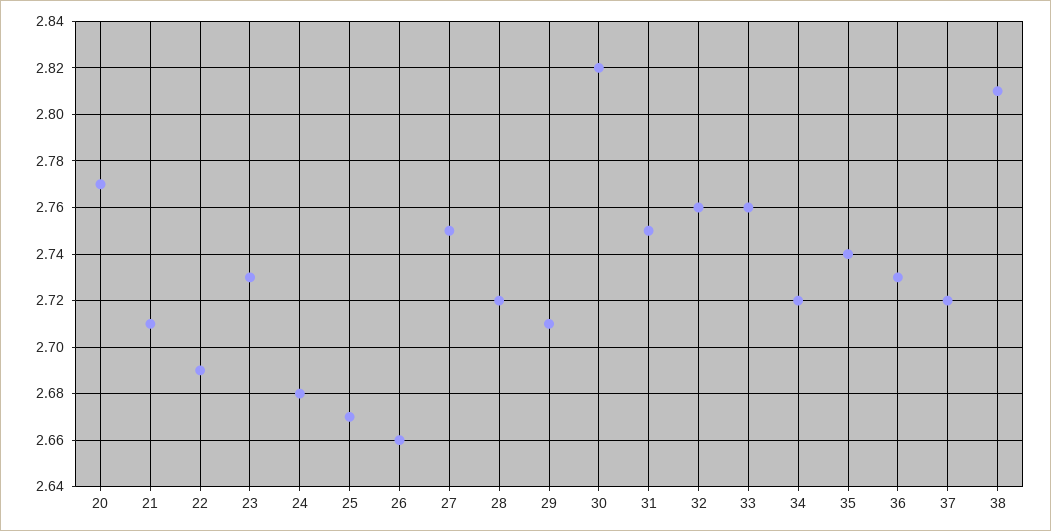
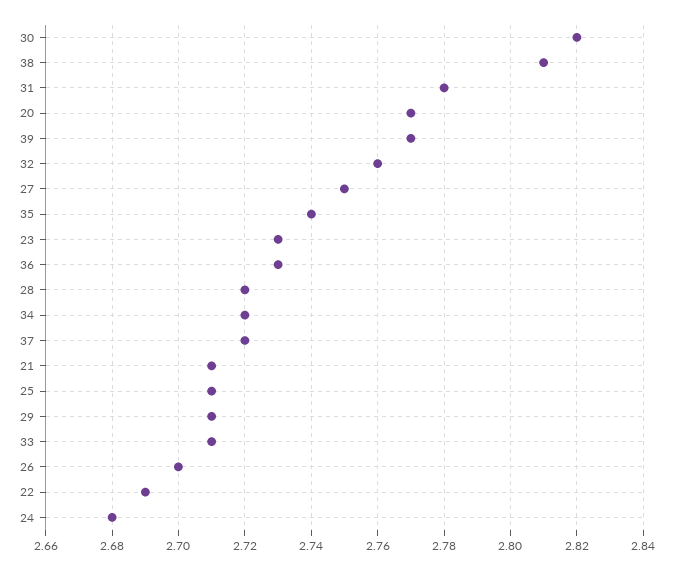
  {
    "20": 2.77,
    "21": 2.71,
    "22": 2.69,
    "23": 2.73,
    "24": 2.68,
-   "25": 2.67,
+   "25": 2.71,
-   "26": 2.66,
+   "26": 2.7,
    "27": 2.75,
    "28": 2.72,
    "29": 2.71,
    "30": 2.82,
-   "31": 2.75,
+   "31": 2.78,
    "32": 2.76,
-   "33": 2.76,
+   "33": 2.71,
    "34": 2.72,
    "35": 2.74,
    "36": 2.73,
    "37": 2.72,
-   "38": 2.81
+   "38": 2.81,
+   "39": 2.77
  }

